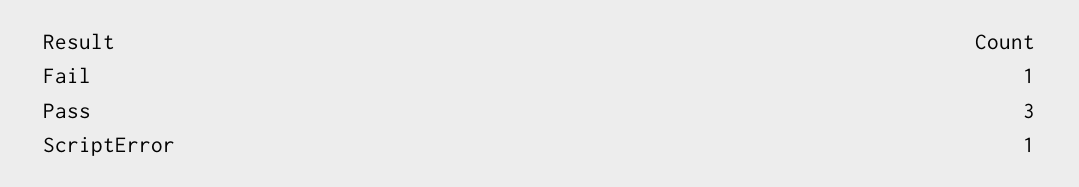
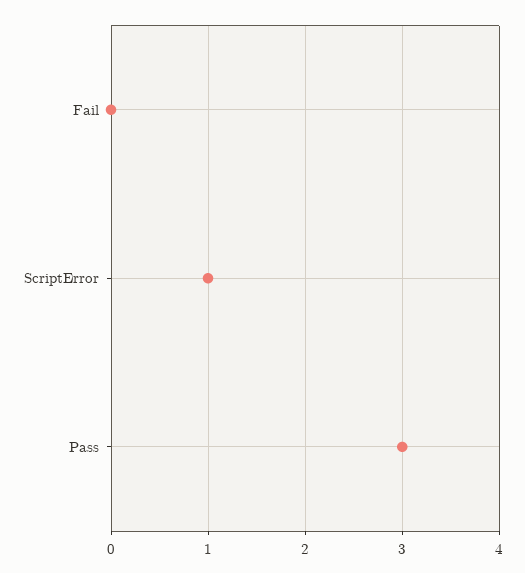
  {
-   "Fail": 1,
+   "Fail": 0,
    "Pass": 3,
    "ScriptError": 1
  }

